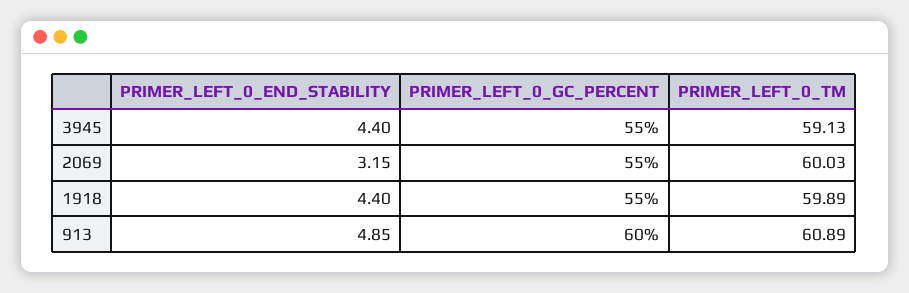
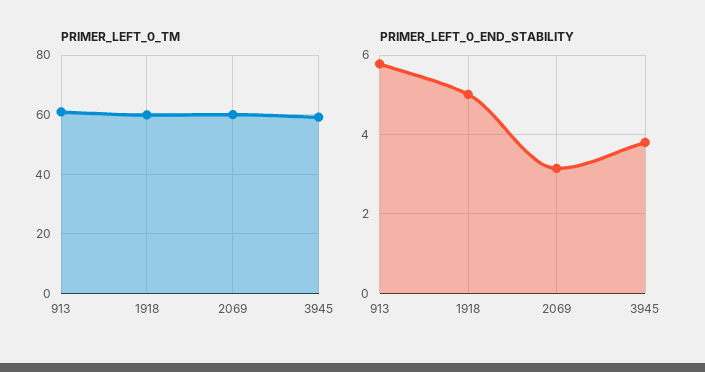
  {
    "PRIMER_LEFT_0_END_STABILITY": {
-     "3945": 4.4,
+     "3945": 3.8,
      "2069": 3.15,
-     "1918": 4.4,
+     "1918": 5,
-     "913": 4.85
+     "913": 5.8
    },
-   "PRIMER_LEFT_0_GC_PERCENT": {
-     "3945": 55,
-     "2069": 55,
-     "1918": 55,
-     "913": 60
-   },
    "PRIMER_LEFT_0_TM": {
      "3945": 59.13,
      "2069": 60.03,
      "1918": 59.89,
      "913": 60.89
    }
  }

